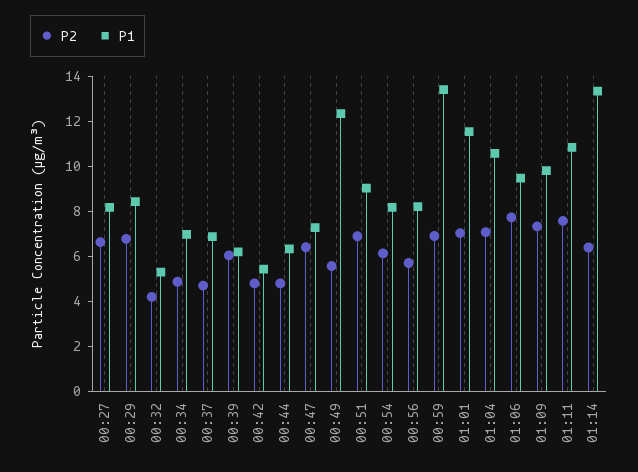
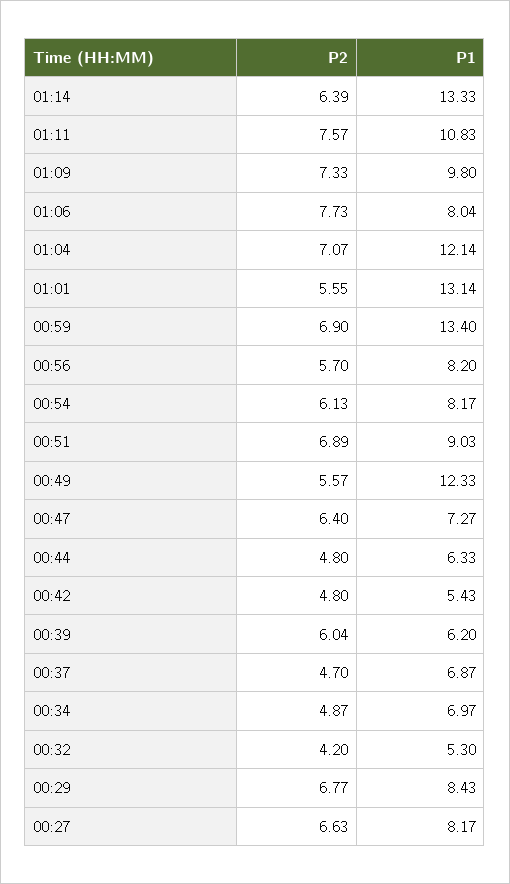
  {
    "P2": {
      "00:27": 6.63,
      "00:29": 6.77,
      "00:32": 4.2,
      "00:34": 4.87,
      "00:37": 4.7,
      "00:39": 6.04,
      "00:42": 4.8,
      "00:44": 4.8,
      "00:47": 6.4,
      "00:49": 5.57,
      "00:51": 6.89,
      "00:54": 6.13,
      "00:56": 5.7,
      "00:59": 6.9,
-     "01:01": 7,
+     "01:01": 5.55,
      "01:04": 7.07,
      "01:06": 7.73,
      "01:09": 7.33,
      "01:11": 7.57,
      "01:14": 6.39
    },
    "P1": {
      "00:27": 8.17,
      "00:29": 8.43,
      "00:32": 5.3,
      "00:34": 6.97,
      "00:37": 6.87,
      "00:39": 6.2,
      "00:42": 5.43,
      "00:44": 6.33,
      "00:47": 7.27,
      "00:49": 12.33,
      "00:51": 9.03,
      "00:54": 8.17,
      "00:56": 8.2,
      "00:59": 13.4,
-     "01:01": 11.5,
+     "01:01": 13.14,
-     "01:04": 10.5,
+     "01:04": 12.14,
-     "01:06": 9.5,
+     "01:06": 8.04,
      "01:09": 9.8,
      "01:11": 10.83,
      "01:14": 13.33
    }
  }

